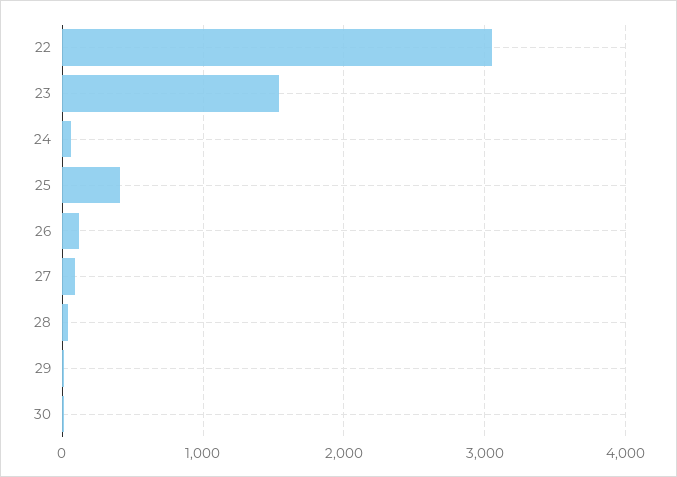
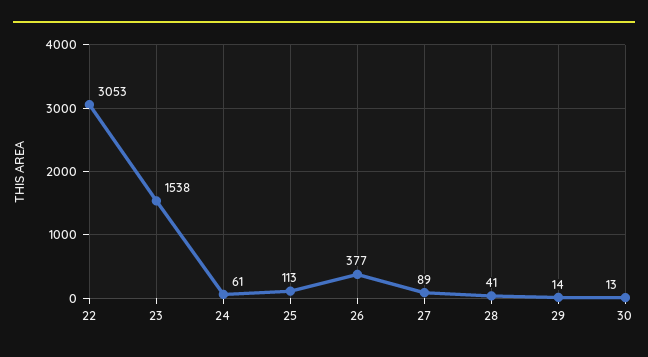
  {
    "22": 3053,
    "23": 1538,
    "24": 61,
-   "25": 400,
+   "25": 113,
-   "26": 100,
+   "26": 377,
    "27": 89,
    "28": 41,
    "29": 14,
    "30": 13
  }

